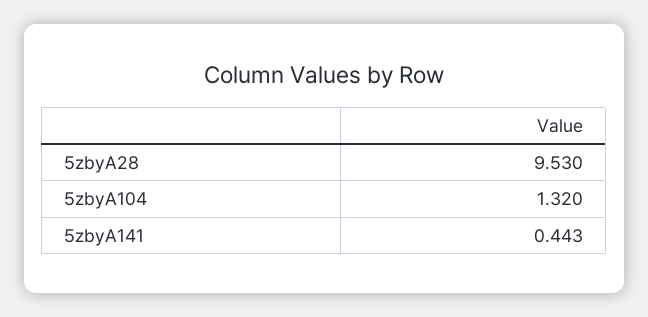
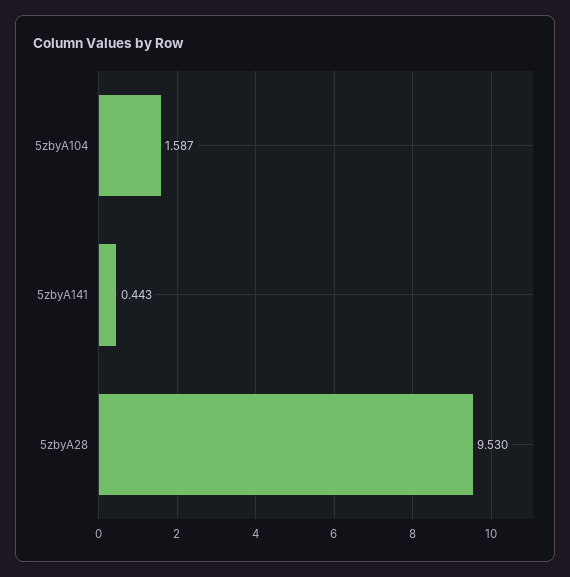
  {
    "5zbyA28": 9.53,
-   "5zbyA104": 1.32,
+   "5zbyA104": 1.587,
    "5zbyA141": 0.443
  }

